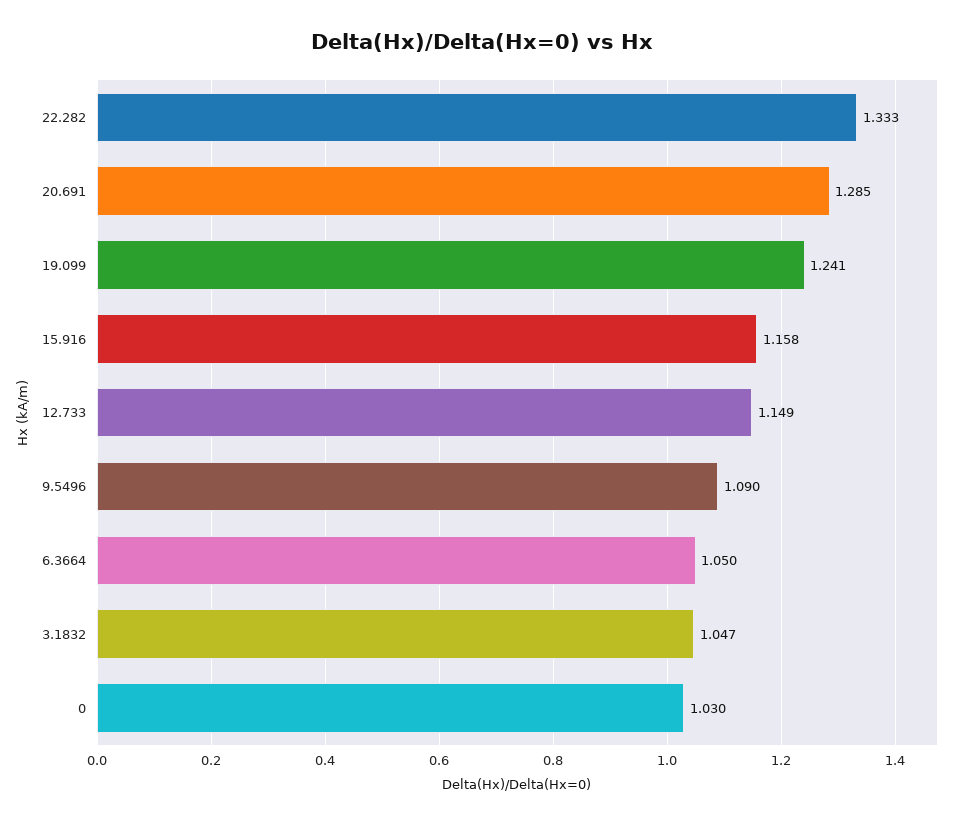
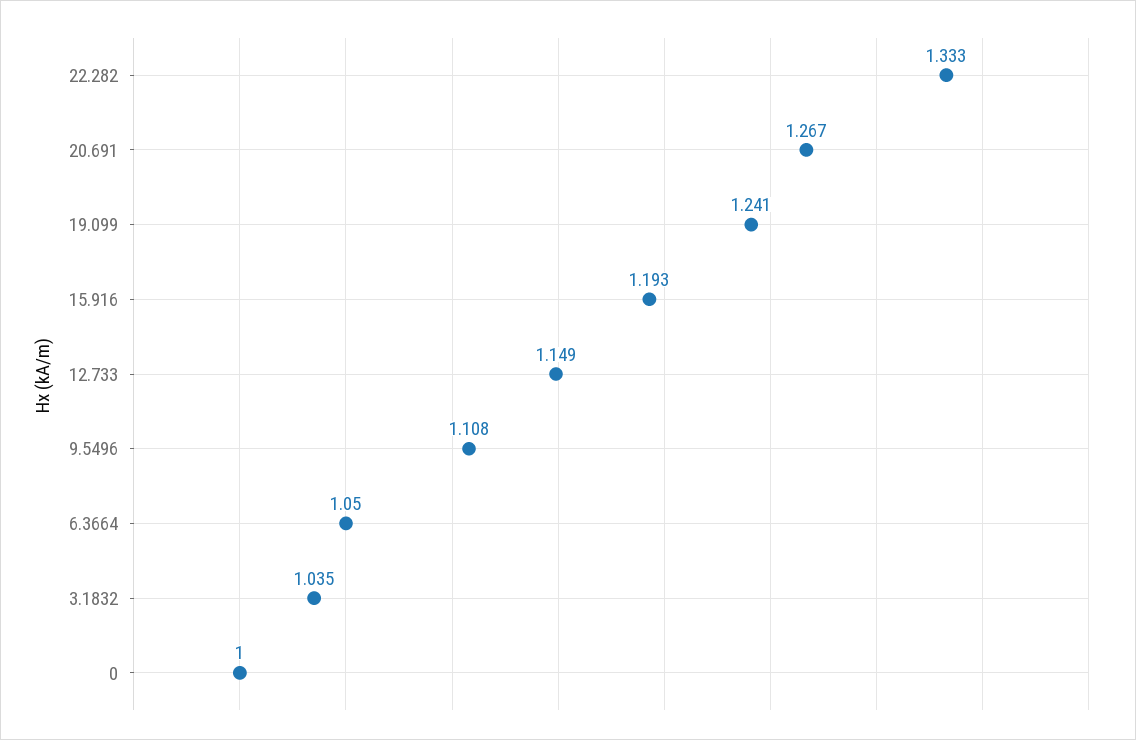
  {
    "22.282": 1.333,
-   "20.691": 1.285,
+   "20.691": 1.267,
    "19.099": 1.241,
-   "15.916": 1.158,
+   "15.916": 1.193,
    "12.733": 1.149,
-   "9.5496": 1.09,
+   "9.5496": 1.108,
    "6.3664": 1.05,
-   "3.1832": 1.047,
+   "3.1832": 1.035,
-   "0": 1.03
+   "0": 1
  }

